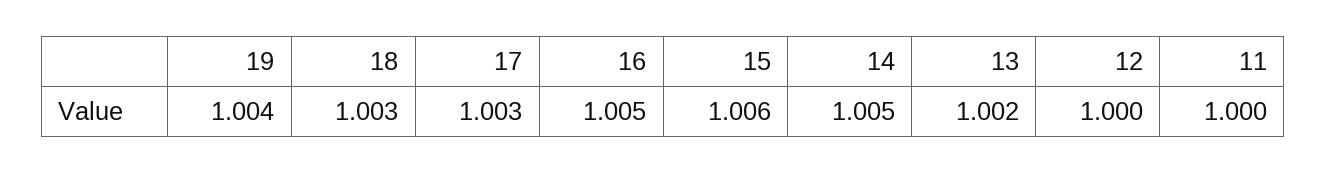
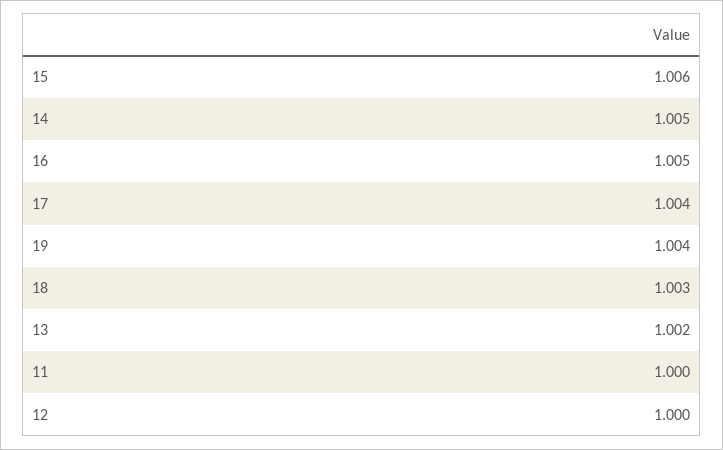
  {
    "19": 1.004,
    "18": 1.003,
-   "17": 1.003,
+   "17": 1.004,
    "16": 1.005,
    "15": 1.006,
    "14": 1.005,
    "13": 1.002,
    "12": 1,
    "11": 1
  }

